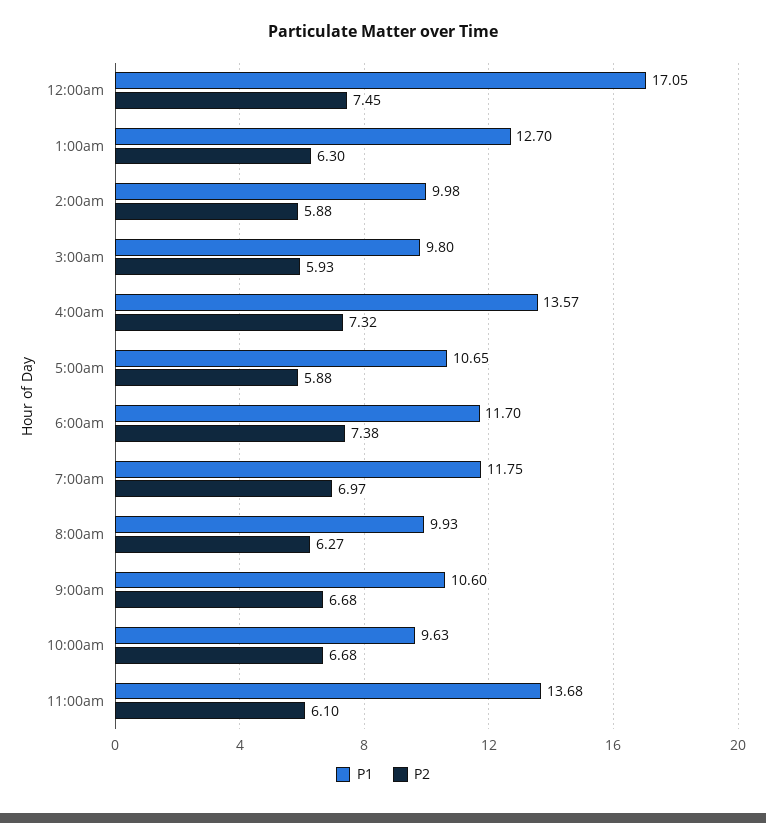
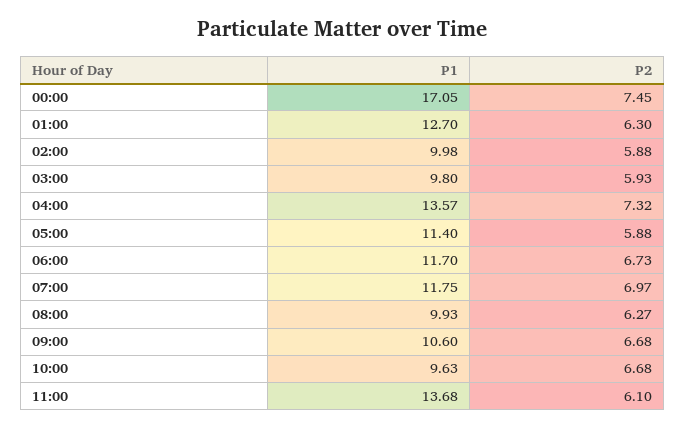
  {
    "P1": {
      "12:00am": 17.05,
      "1:00am": 12.7,
      "2:00am": 9.98,
      "3:00am": 9.8,
      "4:00am": 13.57,
-     "5:00am": 10.65,
+     "5:00am": 11.4,
      "6:00am": 11.7,
      "7:00am": 11.75,
      "8:00am": 9.93,
      "9:00am": 10.6,
      "10:00am": 9.63,
      "11:00am": 13.68
    },
    "P2": {
      "12:00am": 7.45,
      "1:00am": 6.3,
      "2:00am": 5.88,
      "3:00am": 5.93,
      "4:00am": 7.32,
      "5:00am": 5.88,
-     "6:00am": 7.38,
+     "6:00am": 6.73,
      "7:00am": 6.97,
      "8:00am": 6.27,
      "9:00am": 6.68,
      "10:00am": 6.68,
      "11:00am": 6.1
    }
  }

